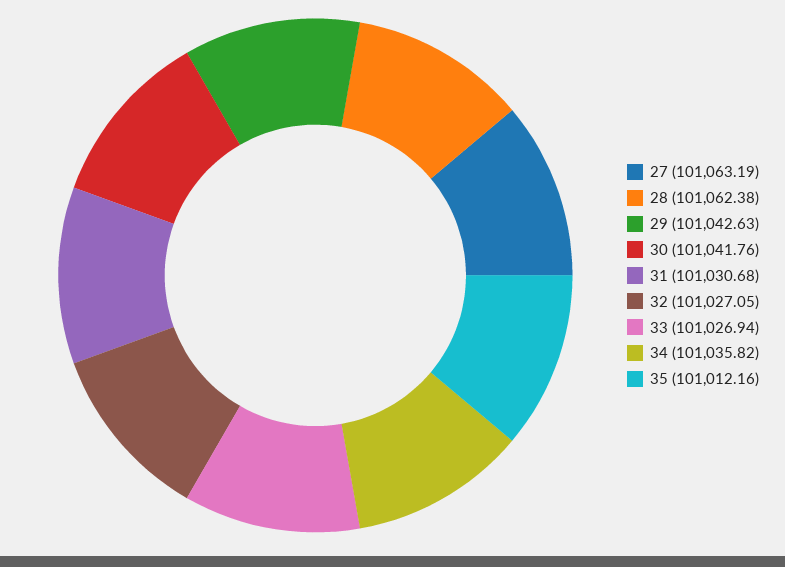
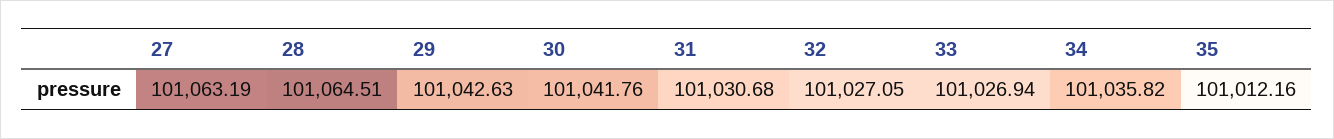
  {
    "27": 101063.19,
-   "28": 101062.38,
+   "28": 101064.51,
    "29": 101042.63,
    "30": 101041.76,
    "31": 101030.68,
    "32": 101027.05,
    "33": 101026.94,
    "34": 101035.82,
    "35": 101012.16
  }

